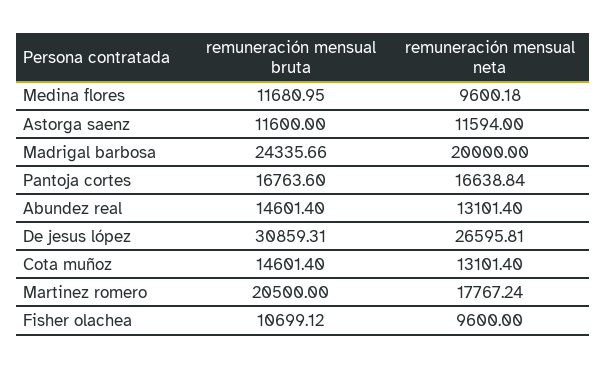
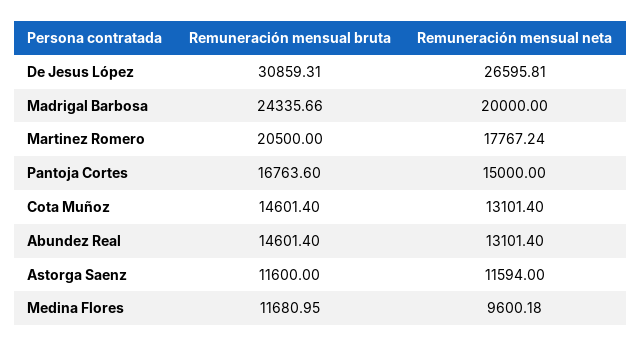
  {
    "remuneración mensual bruta": {
      "Medina flores": 11680.95,
      "Astorga saenz": 11600,
      "Madrigal barbosa": 24335.66,
      "Pantoja cortes": 16763.6,
      "Abundez real": 14601.4,
      "De jesus lópez": 30859.31,
      "Cota muñoz": 14601.4,
-     "Martinez romero": 20500,
+     "Martinez romero": 20500
-     "Fisher olachea": 10699.12
    },
    "remuneración mensual neta": {
      "Medina flores": 9600.18,
      "Astorga saenz": 11594,
      "Madrigal barbosa": 20000,
-     "Pantoja cortes": 16638.84,
+     "Pantoja cortes": 15000,
      "Abundez real": 13101.4,
      "De jesus lópez": 26595.81,
      "Cota muñoz": 13101.4,
-     "Martinez romero": 17767.24,
+     "Martinez romero": 17767.24
-     "Fisher olachea": 9600
    }
  }

